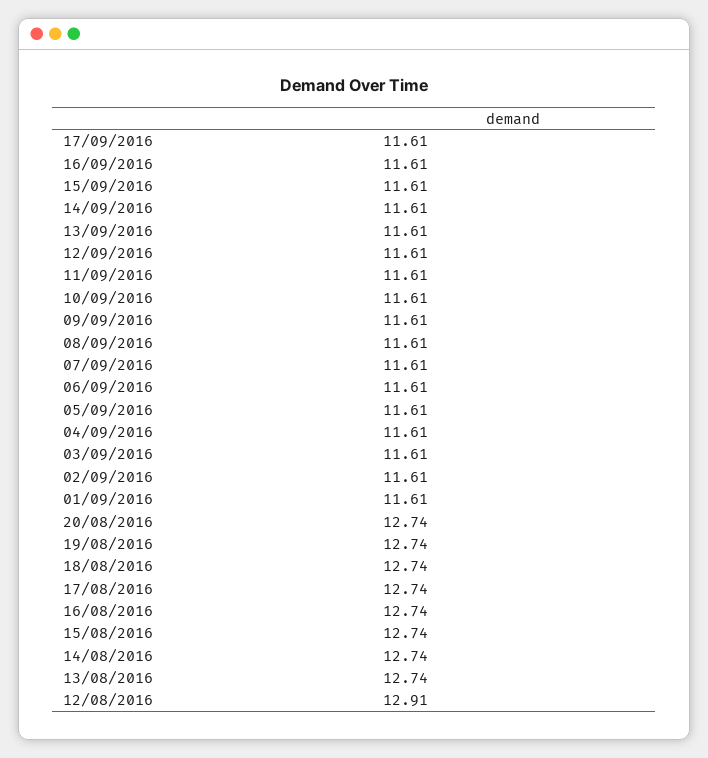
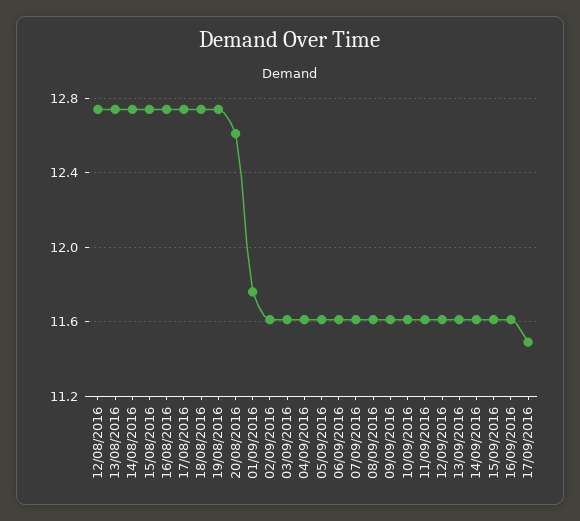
  {
-   "17/09/2016": 11.61,
+   "17/09/2016": 11.5,
    "16/09/2016": 11.61,
    "15/09/2016": 11.61,
    "14/09/2016": 11.61,
    "13/09/2016": 11.61,
    "12/09/2016": 11.61,
    "11/09/2016": 11.61,
    "10/09/2016": 11.61,
    "09/09/2016": 11.61,
    "08/09/2016": 11.61,
    "07/09/2016": 11.61,
    "06/09/2016": 11.61,
    "05/09/2016": 11.61,
    "04/09/2016": 11.61,
    "03/09/2016": 11.61,
    "02/09/2016": 11.61,
-   "01/09/2016": 11.61,
+   "01/09/2016": 11.75,
-   "20/08/2016": 12.74,
+   "20/08/2016": 12.6,
    "19/08/2016": 12.74,
    "18/08/2016": 12.74,
    "17/08/2016": 12.74,
    "16/08/2016": 12.74,
    "15/08/2016": 12.74,
    "14/08/2016": 12.74,
    "13/08/2016": 12.74,
-   "12/08/2016": 12.91
+   "12/08/2016": 12.75
  }

